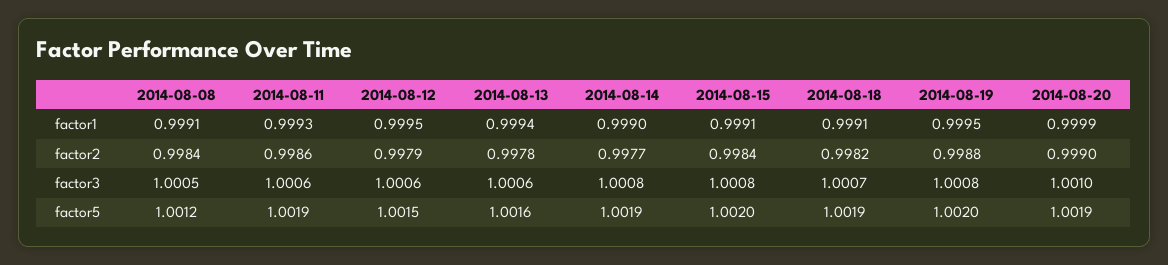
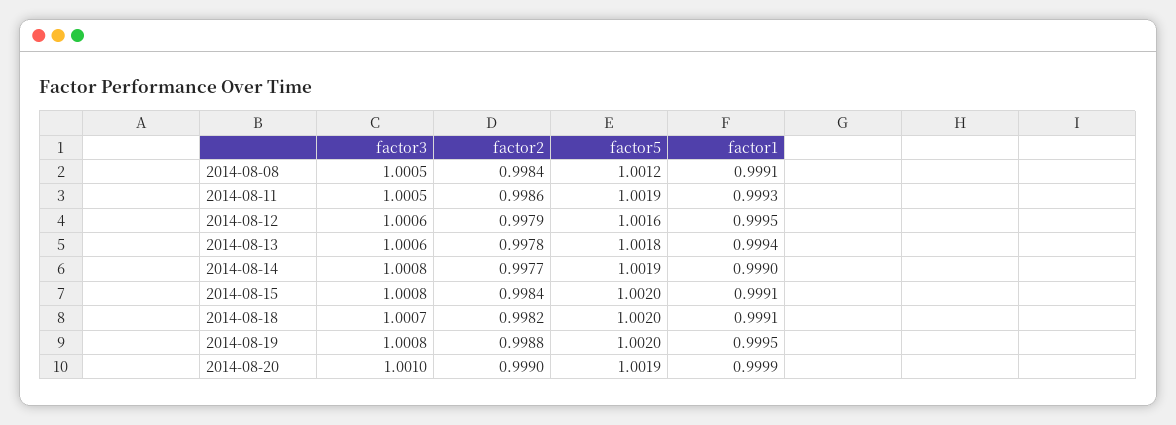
  {
    "2014-08-08": {
      "factor1": 0.9991,
      "factor2": 0.9984,
      "factor3": 1.0005,
      "factor5": 1.0012
    },
    "2014-08-11": {
      "factor1": 0.9993,
      "factor2": 0.9986,
-     "factor3": 1.0006,
+     "factor3": 1.0005,
      "factor5": 1.0019
    },
    "2014-08-12": {
      "factor1": 0.9995,
      "factor2": 0.9979,
      "factor3": 1.0006,
-     "factor5": 1.0015
+     "factor5": 1.0016
    },
    "2014-08-13": {
      "factor1": 0.9994,
      "factor2": 0.9978,
      "factor3": 1.0006,
-     "factor5": 1.0016
+     "factor5": 1.0018
    },
    "2014-08-14": {
      "factor1": 0.999,
      "factor2": 0.9977,
      "factor3": 1.0008,
      "factor5": 1.0019
    },
    "2014-08-15": {
      "factor1": 0.9991,
      "factor2": 0.9984,
      "factor3": 1.0008,
      "factor5": 1.002
    },
    "2014-08-18": {
      "factor1": 0.9991,
      "factor2": 0.9982,
      "factor3": 1.0007,
-     "factor5": 1.0019
+     "factor5": 1.002
    },
    "2014-08-19": {
      "factor1": 0.9995,
      "factor2": 0.9988,
      "factor3": 1.0008,
      "factor5": 1.002
    },
    "2014-08-20": {
      "factor1": 0.9999,
      "factor2": 0.999,
      "factor3": 1.001,
      "factor5": 1.0019
    }
  }

